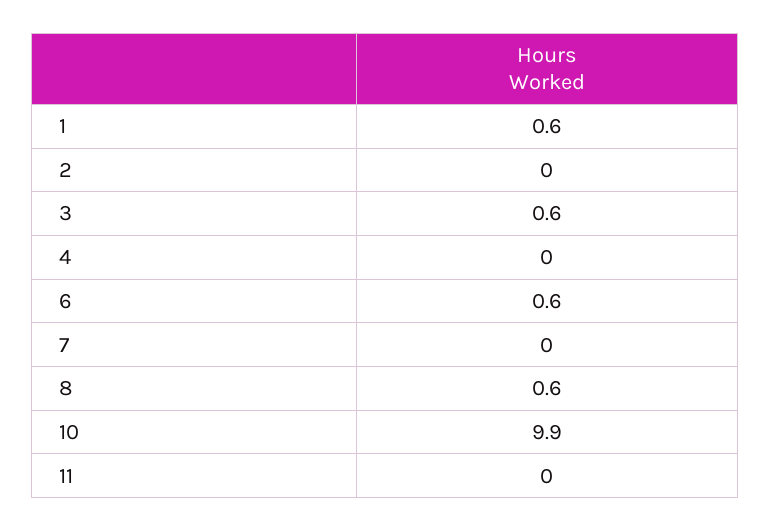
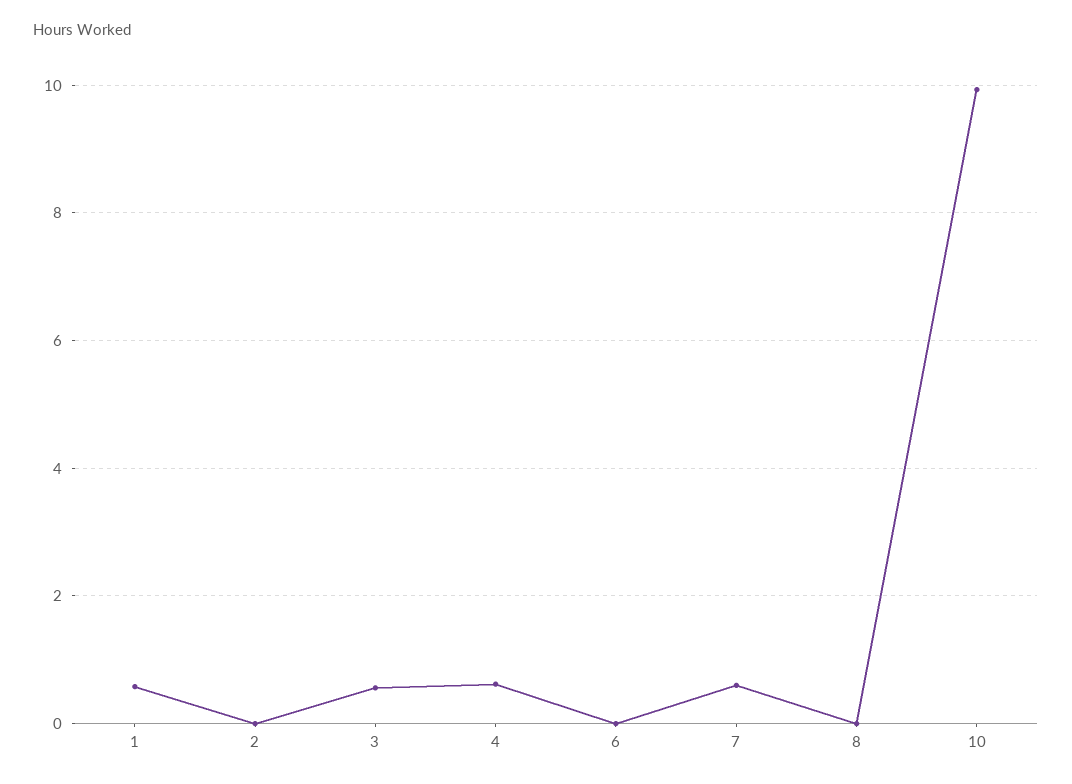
  {
    "1": 0.6,
    "2": 0,
    "3": 0.6,
-   "4": 0,
+   "4": 0.6,
-   "6": 0.6,
+   "6": 0,
-   "7": 0,
+   "7": 0.6,
-   "8": 0.6,
+   "8": 0,
-   "10": 9.9,
+   "10": 9.9
-   "11": 0
  }

